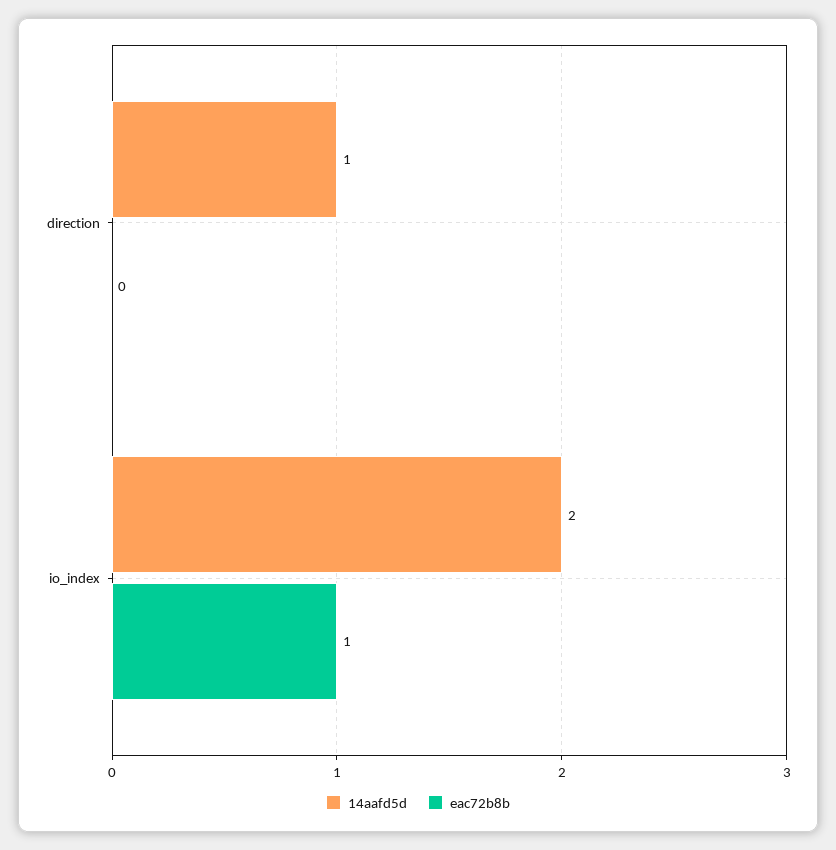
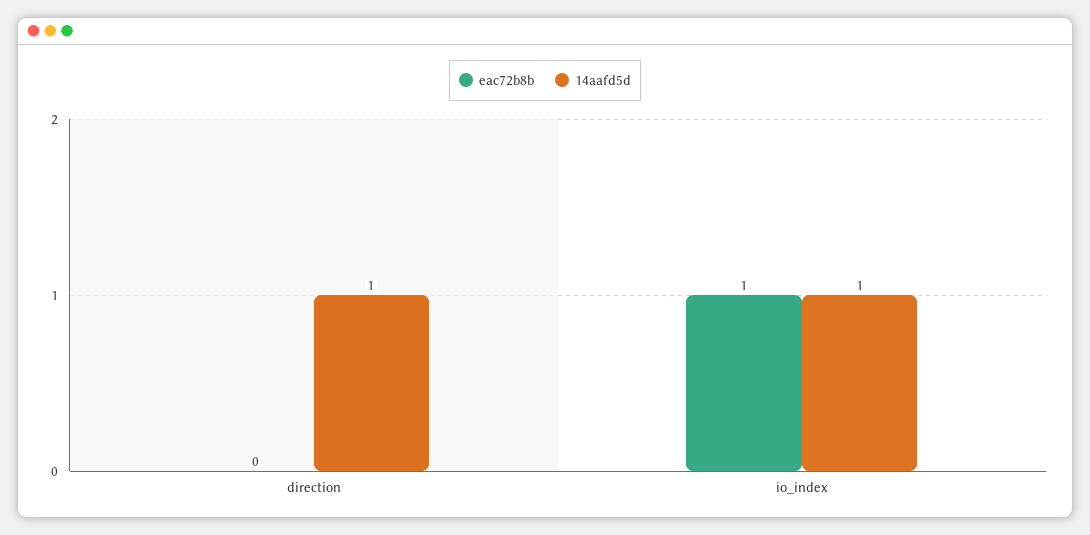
  {
    "14aafd5d": {
      "direction": 1,
-     "io_index": 2
+     "io_index": 1
    },
    "eac72b8b": {
      "direction": 0,
      "io_index": 1
    }
  }

